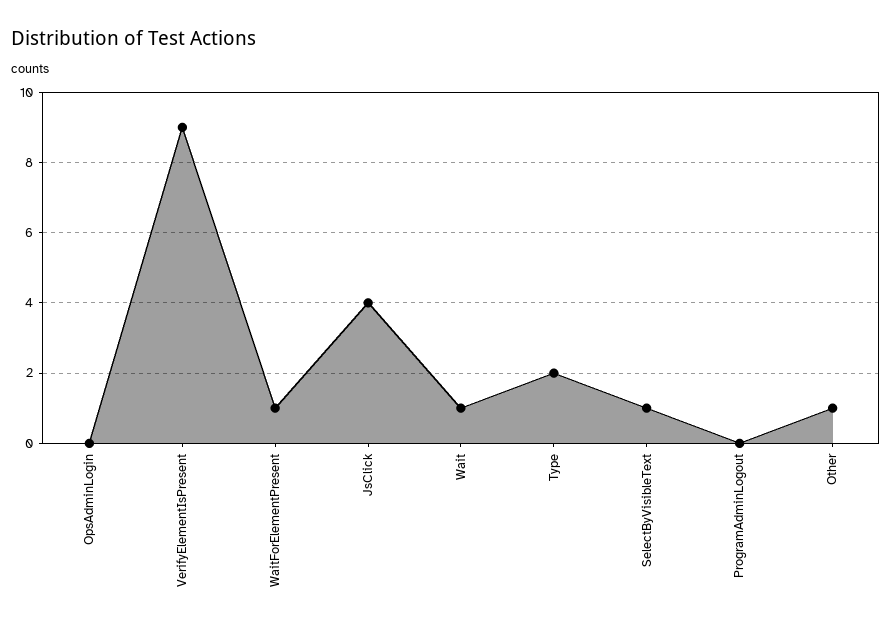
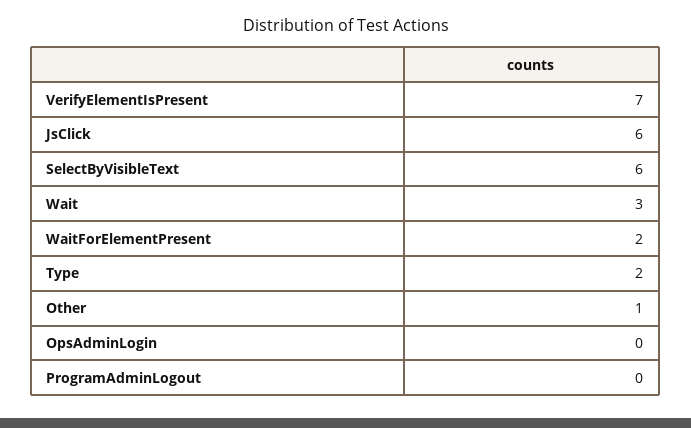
  {
    "OpsAdminLogin": 0,
-   "VerifyElementIsPresent": 9,
+   "VerifyElementIsPresent": 7,
-   "WaitForElementPresent": 1,
+   "WaitForElementPresent": 2,
-   "JsClick": 4,
+   "JsClick": 6,
-   "Wait": 1,
+   "Wait": 3,
    "Type": 2,
-   "SelectByVisibleText": 1,
+   "SelectByVisibleText": 6,
    "ProgramAdminLogout": 0,
    "Other": 1
  }

